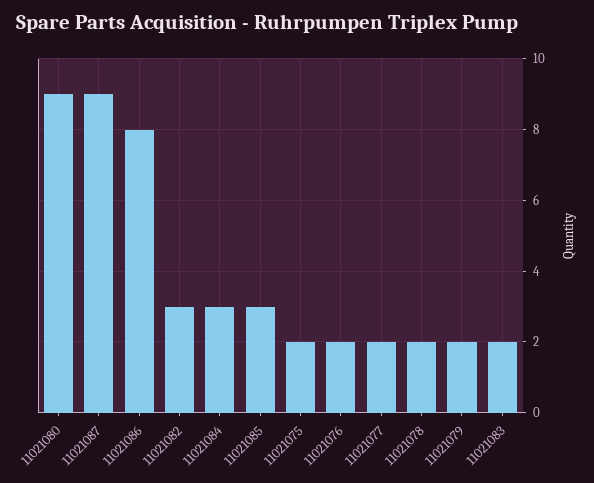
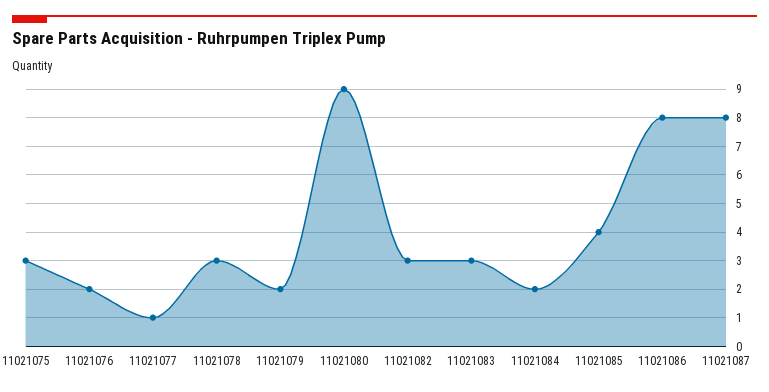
  {
    "11021080": 9,
-   "11021087": 9,
+   "11021087": 8,
    "11021086": 8,
    "11021082": 3,
-   "11021084": 3,
+   "11021084": 2,
-   "11021085": 3,
+   "11021085": 4,
-   "11021075": 2,
+   "11021075": 3,
    "11021076": 2,
-   "11021077": 2,
+   "11021077": 1,
-   "11021078": 2,
+   "11021078": 3,
    "11021079": 2,
-   "11021083": 2
+   "11021083": 3
  }

